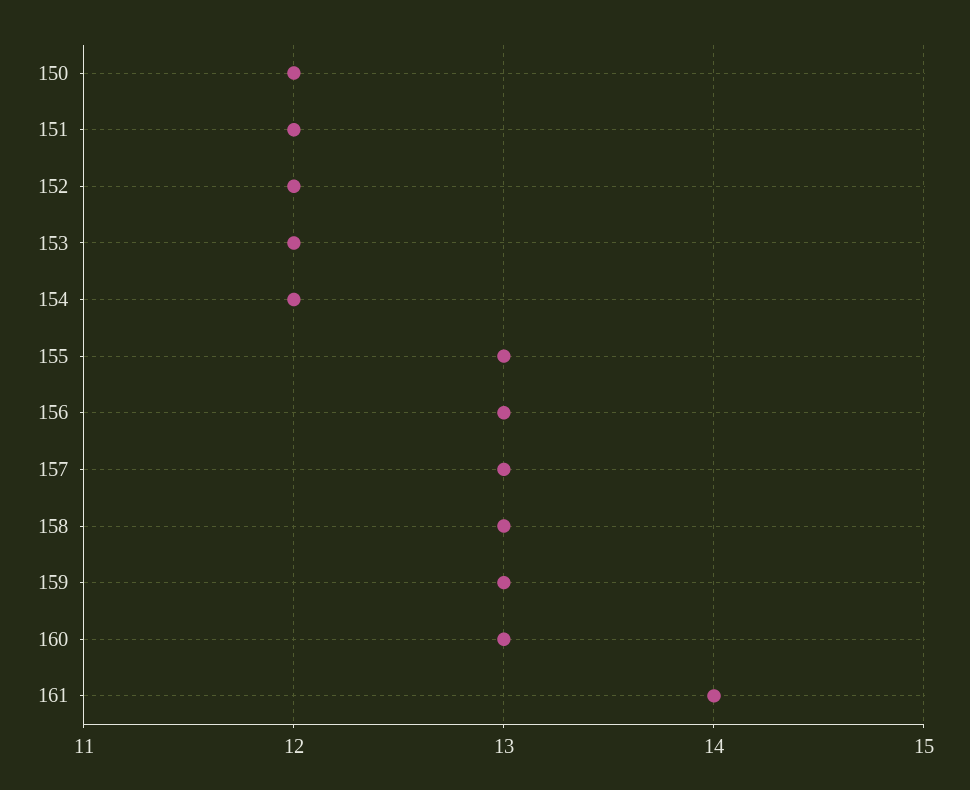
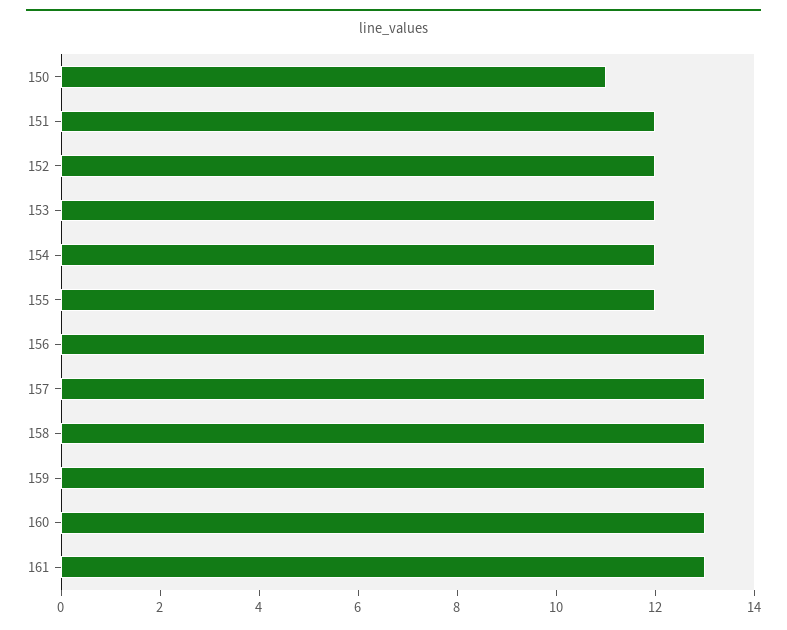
  {
-   "150": 12,
+   "150": 11,
    "151": 12,
    "152": 12,
    "153": 12,
    "154": 12,
-   "155": 13,
+   "155": 12,
    "156": 13,
    "157": 13,
    "158": 13,
    "159": 13,
    "160": 13,
-   "161": 14
+   "161": 13
  }

